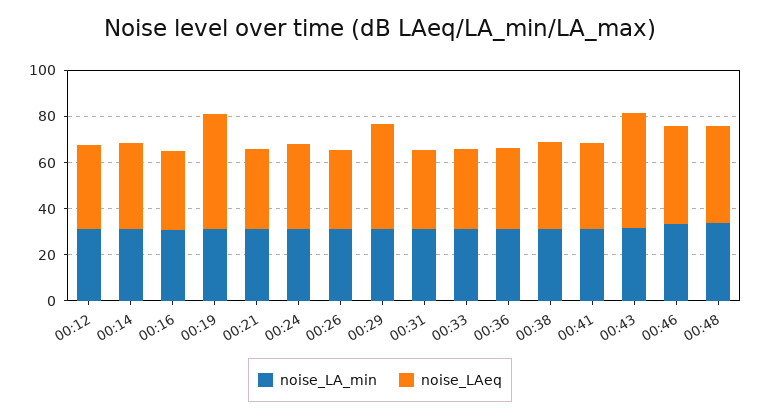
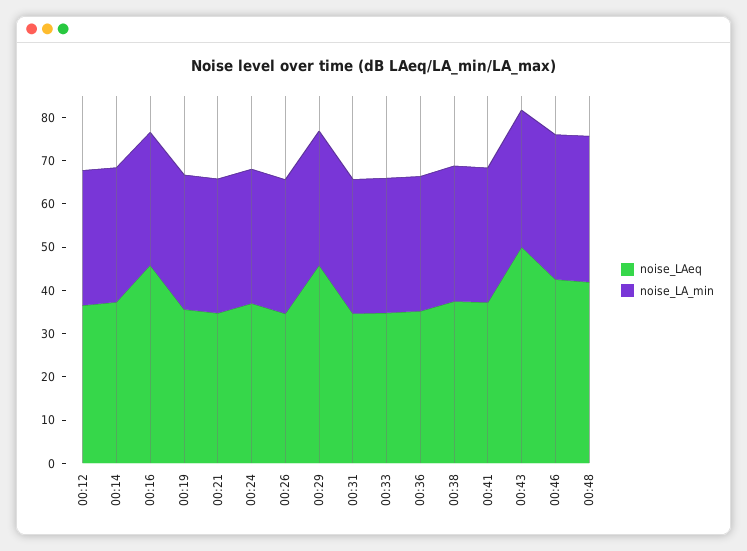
  {
    "noise_LA_min": {
      "00:12": 32,
      "00:14": 32,
      "00:16": 30,
      "00:19": 32,
      "00:21": 32,
      "00:24": 32,
      "00:26": 32,
      "00:29": 32,
      "00:31": 32,
      "00:33": 32,
      "00:36": 32,
      "00:38": 32,
      "00:41": 32,
      "00:43": 32,
      "00:46": 34,
      "00:48": 34
    },
    "noise_LAeq": {
      "00:12": 36,
      "00:14": 38,
-     "00:16": 35,
+     "00:16": 46,
-     "00:19": 50,
+     "00:19": 36,
      "00:21": 34,
      "00:24": 36,
      "00:26": 34,
      "00:29": 46,
      "00:31": 34,
      "00:33": 34,
      "00:36": 36,
      "00:38": 38,
      "00:41": 38,
      "00:43": 50,
      "00:46": 42,
      "00:48": 42
    }
  }

